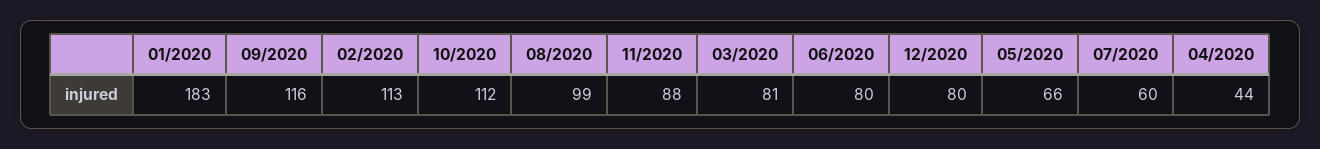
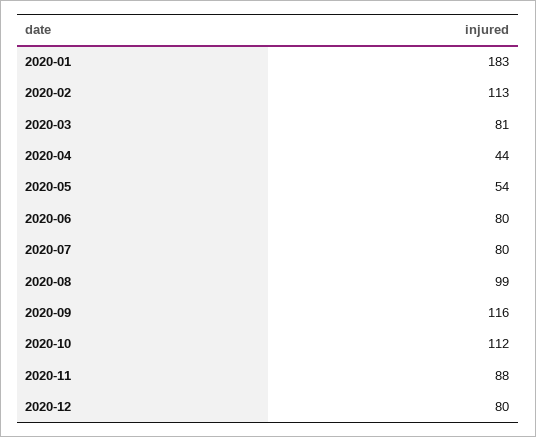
  {
    "01/2020": 183,
    "09/2020": 116,
    "02/2020": 113,
    "10/2020": 112,
    "08/2020": 99,
    "11/2020": 88,
    "03/2020": 81,
    "06/2020": 80,
    "12/2020": 80,
-   "05/2020": 66,
+   "05/2020": 54,
-   "07/2020": 60,
+   "07/2020": 80,
    "04/2020": 44
  }

